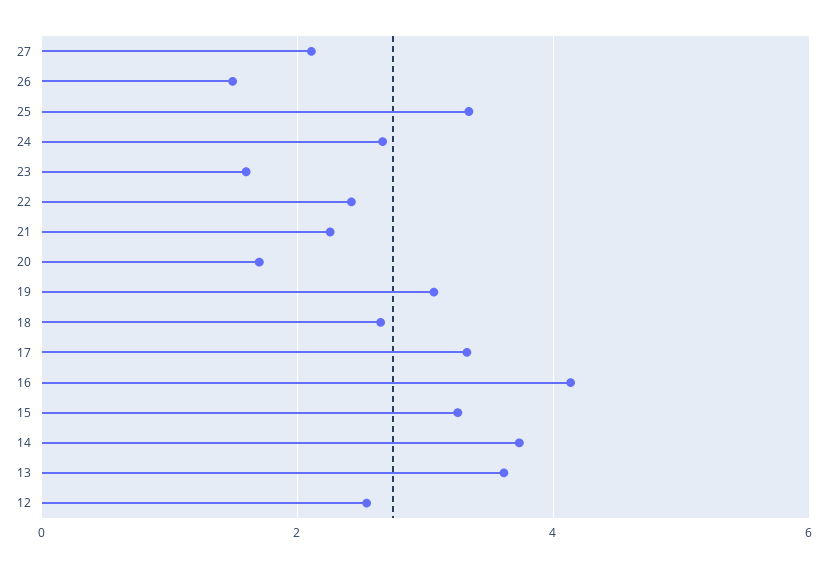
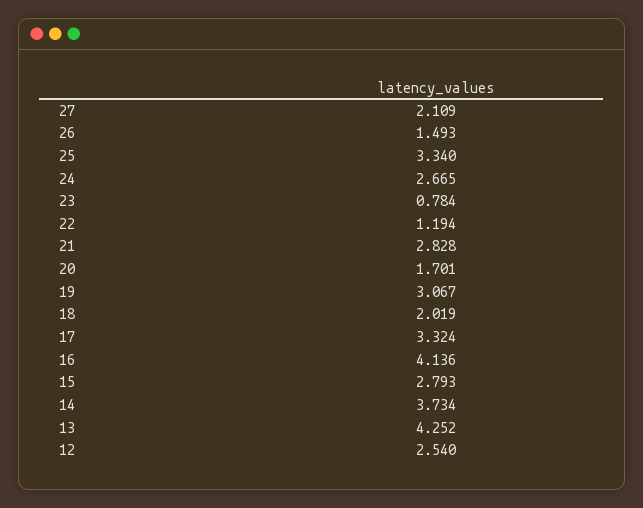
  {
    "27": 2.109,
    "26": 1.493,
    "25": 3.34,
    "24": 2.665,
-   "23": 1.6,
+   "23": 0.784,
-   "22": 2.4,
+   "22": 1.194,
-   "21": 2.2,
+   "21": 2.828,
    "20": 1.701,
    "19": 3.067,
-   "18": 2.6,
+   "18": 2.019,
    "17": 3.324,
    "16": 4.136,
-   "15": 3.2,
+   "15": 2.793,
    "14": 3.734,
-   "13": 3.6,
+   "13": 4.252,
    "12": 2.54
  }

